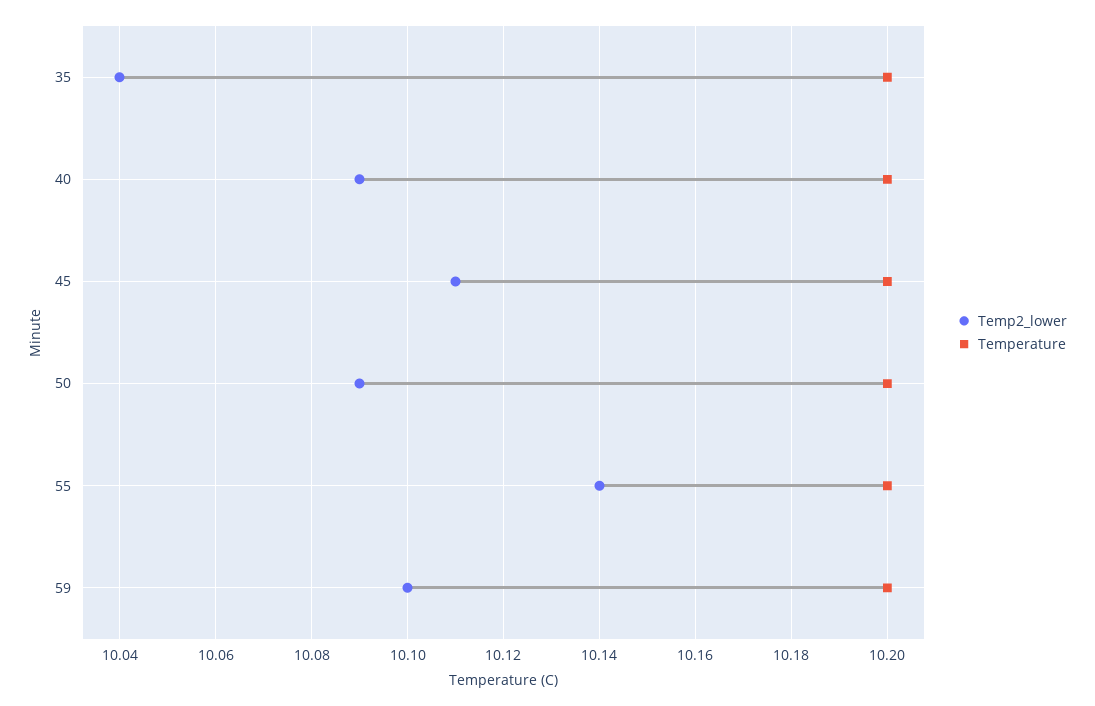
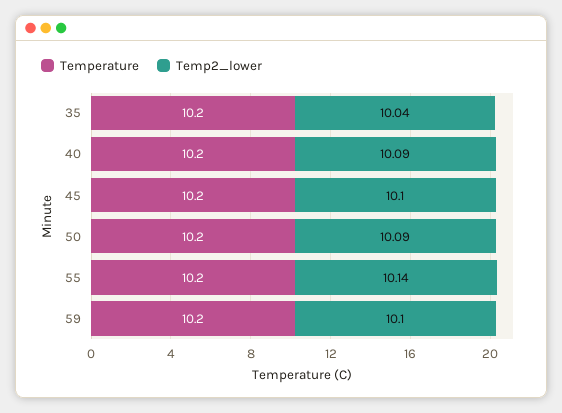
  {
    "Temp2_lower": {
      "35": 10.04,
      "40": 10.09,
-     "45": 10.11,
+     "45": 10.1,
      "50": 10.09,
      "55": 10.14,
      "59": 10.1
    },
    "Temperature": {
      "35": 10.2,
      "40": 10.2,
      "45": 10.2,
      "50": 10.2,
      "55": 10.2,
      "59": 10.2
    }
  }

